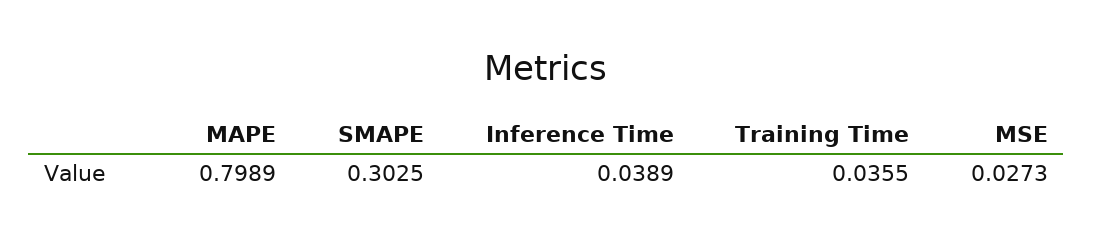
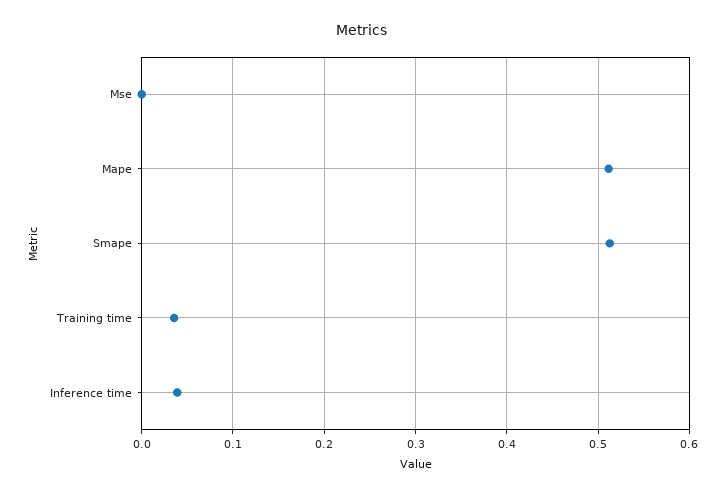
  {
-   "MAPE": 0.7989,
+   "MAPE": 0.51,
-   "SMAPE": 0.3025,
+   "SMAPE": 0.51,
    "Inference Time": 0.0389,
    "Training Time": 0.0355,
-   "MSE": 0.0273
+   "MSE": 0
  }

